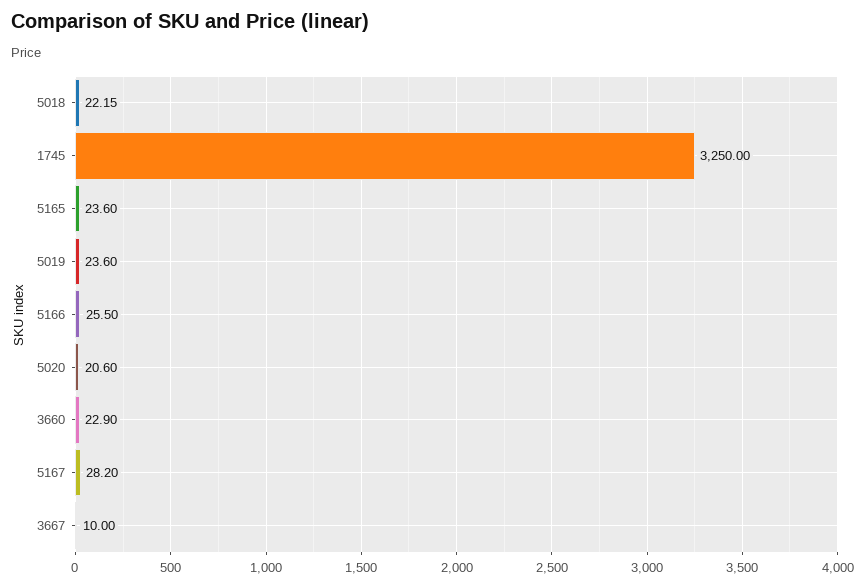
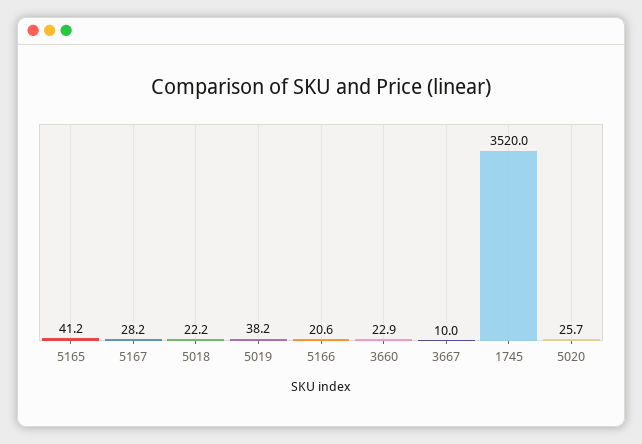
  {
    "5018": 22.15,
-   "1745": 3250,
+   "1745": 3520,
-   "5165": 23.6,
+   "5165": 41.2,
-   "5019": 23.6,
+   "5019": 38.2,
-   "5166": 25.5,
+   "5166": 20.6,
-   "5020": 20.6,
+   "5020": 25.7,
    "3660": 22.9,
    "5167": 28.2,
    "3667": 10
  }

